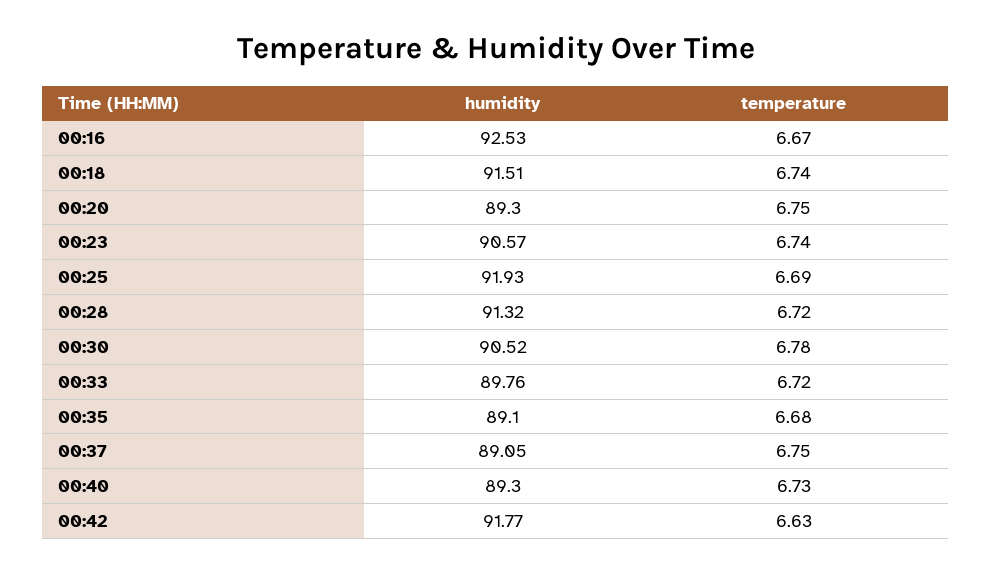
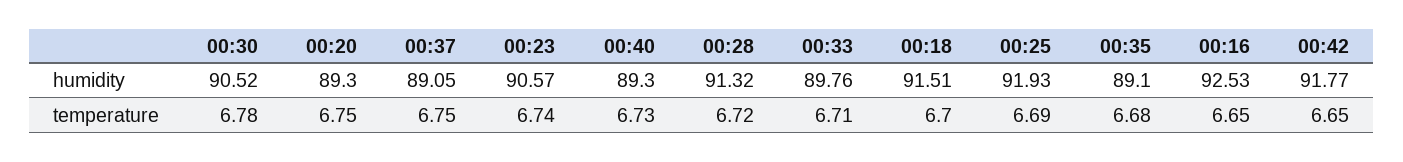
  {
    "humidity": {
      "00:16": 92.53,
      "00:18": 91.51,
      "00:20": 89.3,
      "00:23": 90.57,
      "00:25": 91.93,
      "00:28": 91.32,
      "00:30": 90.52,
      "00:33": 89.76,
      "00:35": 89.1,
      "00:37": 89.05,
      "00:40": 89.3,
      "00:42": 91.77
    },
    "temperature": {
-     "00:16": 6.67,
+     "00:16": 6.65,
-     "00:18": 6.74,
+     "00:18": 6.7,
      "00:20": 6.75,
      "00:23": 6.74,
      "00:25": 6.69,
      "00:28": 6.72,
      "00:30": 6.78,
-     "00:33": 6.72,
+     "00:33": 6.71,
      "00:35": 6.68,
      "00:37": 6.75,
      "00:40": 6.73,
-     "00:42": 6.63
+     "00:42": 6.65
    }
  }

